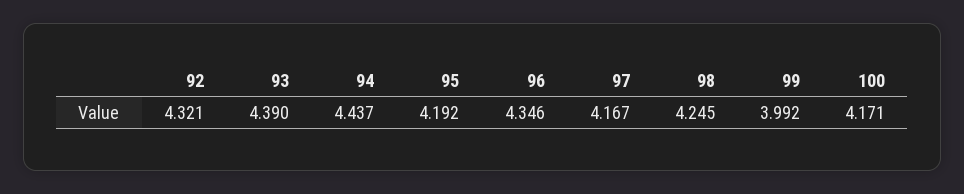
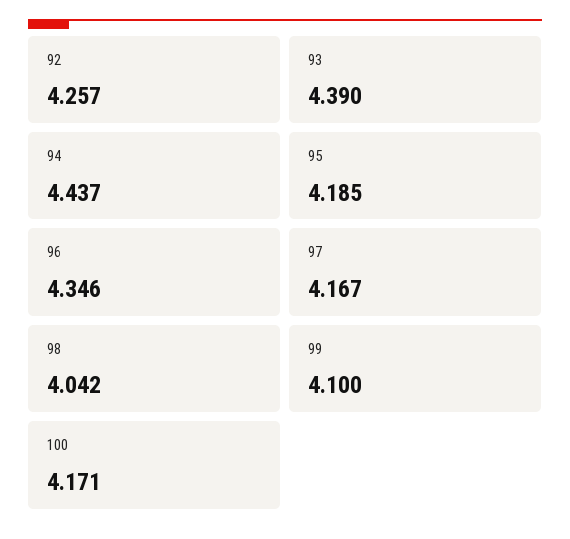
  {
-   "92": 4.321,
+   "92": 4.257,
    "93": 4.39,
    "94": 4.437,
-   "95": 4.192,
+   "95": 4.185,
    "96": 4.346,
    "97": 4.167,
-   "98": 4.245,
+   "98": 4.042,
-   "99": 3.992,
+   "99": 4.1,
    "100": 4.171
  }

